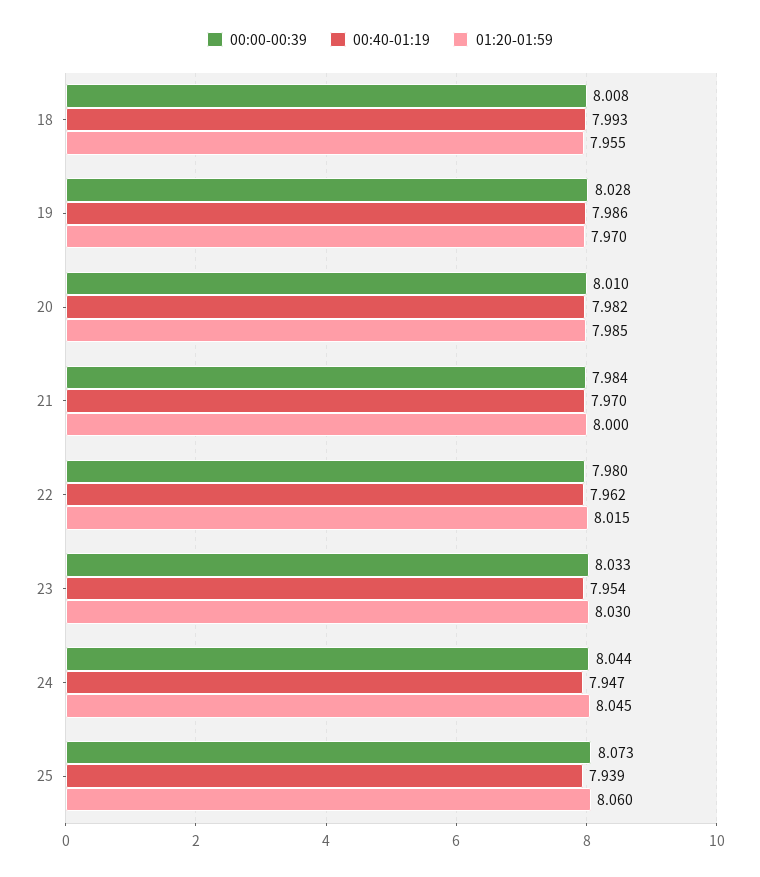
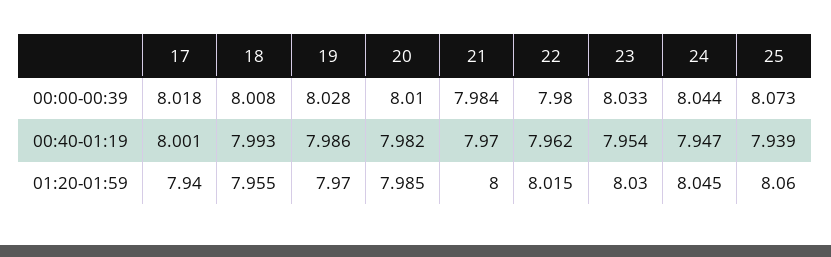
  {
    "00:00-00:39": {
      "18": 8.008,
      "19": 8.028,
      "20": 8.01,
      "21": 7.984,
      "22": 7.98,
      "23": 8.033,
      "24": 8.044,
-     "25": 8.073
+     "25": 8.073,
+     "17": 8.018
    },
    "00:40-01:19": {
      "18": 7.993,
      "19": 7.986,
      "20": 7.982,
      "21": 7.97,
      "22": 7.962,
      "23": 7.954,
      "24": 7.947,
-     "25": 7.939
+     "25": 7.939,
+     "17": 8.001
    },
    "01:20-01:59": {
      "18": 7.955,
      "19": 7.97,
      "20": 7.985,
      "21": 8,
      "22": 8.015,
      "23": 8.03,
      "24": 8.045,
-     "25": 8.06
+     "25": 8.06,
+     "17": 7.94
    }
  }

